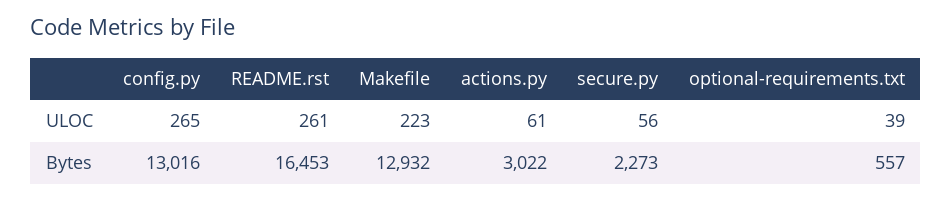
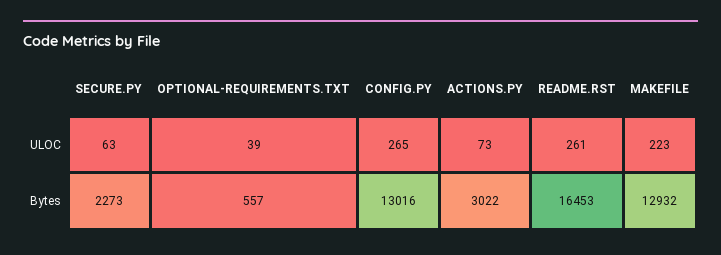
  {
    "config.py": {
      "ULOC": 265,
      "Bytes": 13016
    },
    "README.rst": {
      "ULOC": 261,
      "Bytes": 16453
    },
    "Makefile": {
      "ULOC": 223,
      "Bytes": 12932
    },
    "actions.py": {
-     "ULOC": 61,
+     "ULOC": 73,
      "Bytes": 3022
    },
    "secure.py": {
-     "ULOC": 56,
+     "ULOC": 63,
      "Bytes": 2273
    },
    "optional-requirements.txt": {
      "ULOC": 39,
      "Bytes": 557
    }
  }

